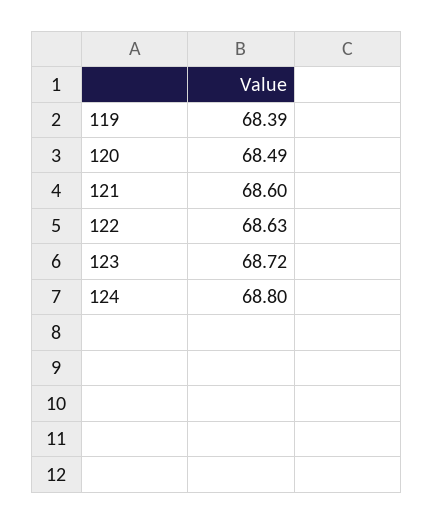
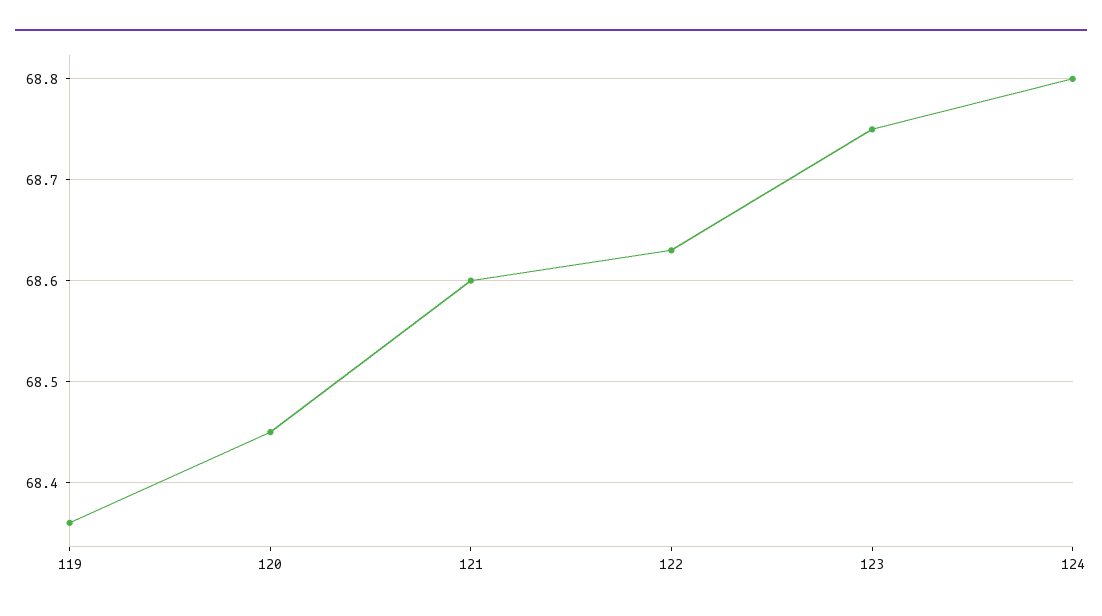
  {
-   "119": 68.39,
+   "119": 68.36,
-   "120": 68.49,
+   "120": 68.45,
    "121": 68.6,
    "122": 68.63,
-   "123": 68.72,
+   "123": 68.75,
    "124": 68.8
  }

